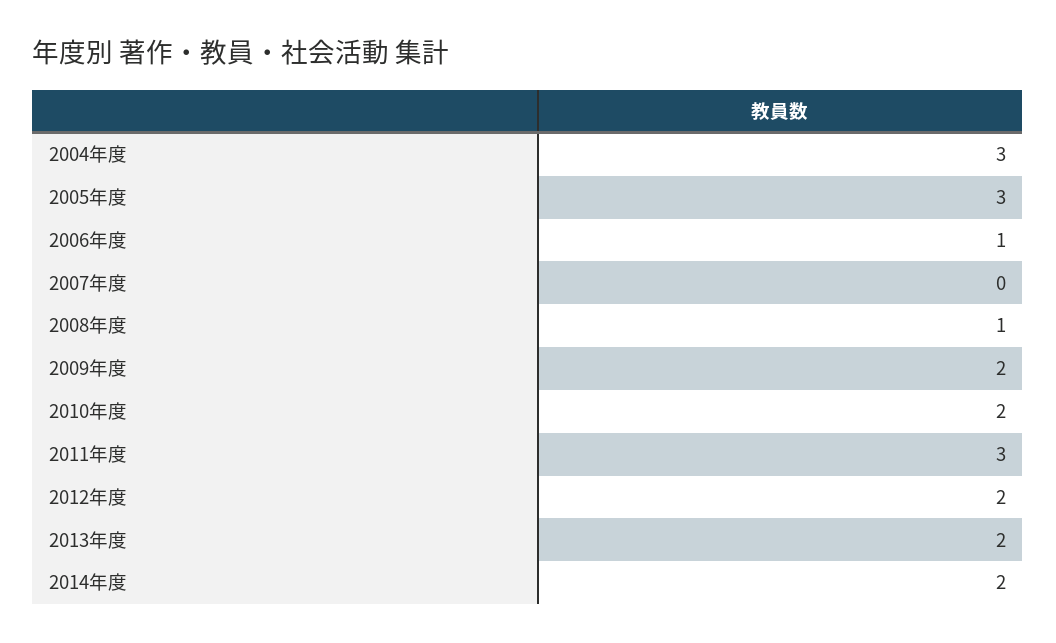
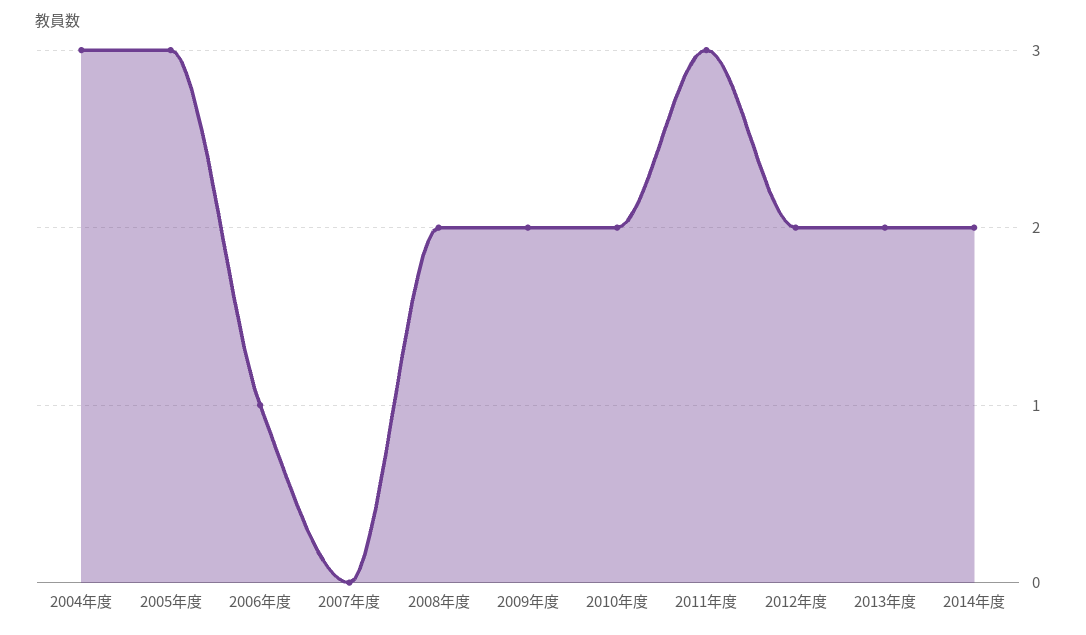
  {
    "2004年度": 3,
    "2005年度": 3,
    "2006年度": 1,
    "2007年度": 0,
-   "2008年度": 1,
+   "2008年度": 2,
    "2009年度": 2,
    "2010年度": 2,
    "2011年度": 3,
    "2012年度": 2,
    "2013年度": 2,
    "2014年度": 2
  }

